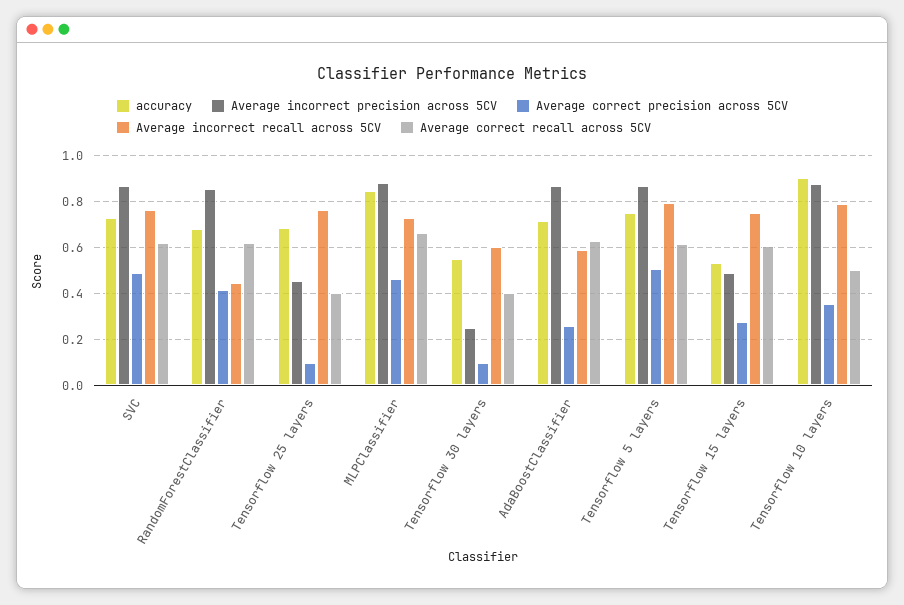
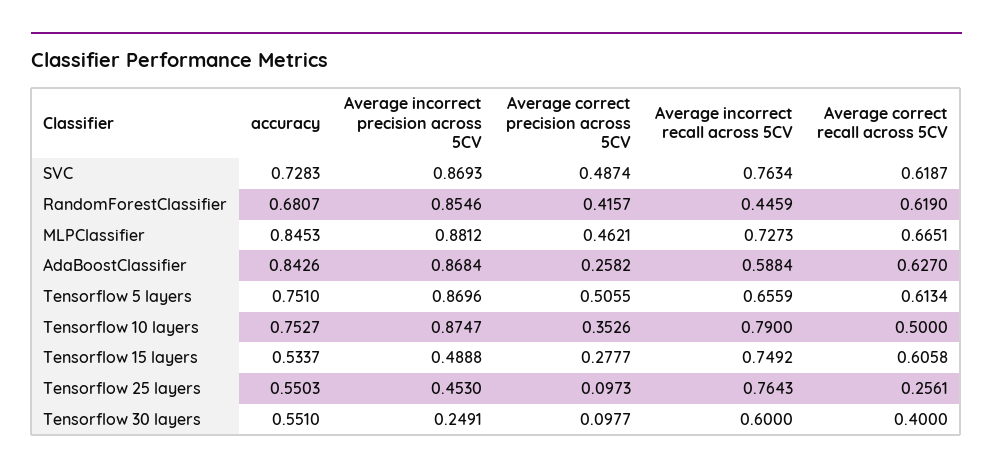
  {
    "accuracy": {
      "SVC": 0.7283,
      "RandomForestClassifier": 0.6807,
-     "Tensorflow 25 layers": 0.7,
+     "Tensorflow 25 layers": 0.5503,
      "MLPClassifier": 0.8453,
      "Tensorflow 30 layers": 0.551,
-     "AdaBoostClassifier": 0.7,
+     "AdaBoostClassifier": 0.8426,
      "Tensorflow 5 layers": 0.751,
      "Tensorflow 15 layers": 0.5337,
-     "Tensorflow 10 layers": 0.9
+     "Tensorflow 10 layers": 0.7527
    },
    "Average incorrect precision across 5CV": {
      "SVC": 0.8693,
      "RandomForestClassifier": 0.8546,
      "Tensorflow 25 layers": 0.453,
      "MLPClassifier": 0.8812,
      "Tensorflow 30 layers": 0.2491,
      "AdaBoostClassifier": 0.8684,
      "Tensorflow 5 layers": 0.8696,
      "Tensorflow 15 layers": 0.4888,
      "Tensorflow 10 layers": 0.8747
    },
    "Average correct precision across 5CV": {
      "SVC": 0.4874,
      "RandomForestClassifier": 0.4157,
      "Tensorflow 25 layers": 0.0973,
      "MLPClassifier": 0.4621,
      "Tensorflow 30 layers": 0.0977,
      "AdaBoostClassifier": 0.2582,
      "Tensorflow 5 layers": 0.5055,
      "Tensorflow 15 layers": 0.2777,
      "Tensorflow 10 layers": 0.3526
    },
    "Average incorrect recall across 5CV": {
      "SVC": 0.7634,
      "RandomForestClassifier": 0.4459,
      "Tensorflow 25 layers": 0.7643,
      "MLPClassifier": 0.7273,
      "Tensorflow 30 layers": 0.6,
      "AdaBoostClassifier": 0.5884,
-     "Tensorflow 5 layers": 0.8,
+     "Tensorflow 5 layers": 0.6559,
      "Tensorflow 15 layers": 0.7492,
      "Tensorflow 10 layers": 0.79
    },
    "Average correct recall across 5CV": {
      "SVC": 0.6187,
      "RandomForestClassifier": 0.619,
-     "Tensorflow 25 layers": 0.4,
+     "Tensorflow 25 layers": 0.2561,
      "MLPClassifier": 0.6651,
      "Tensorflow 30 layers": 0.4,
      "AdaBoostClassifier": 0.627,
      "Tensorflow 5 layers": 0.6134,
      "Tensorflow 15 layers": 0.6058,
      "Tensorflow 10 layers": 0.5
    }
  }

